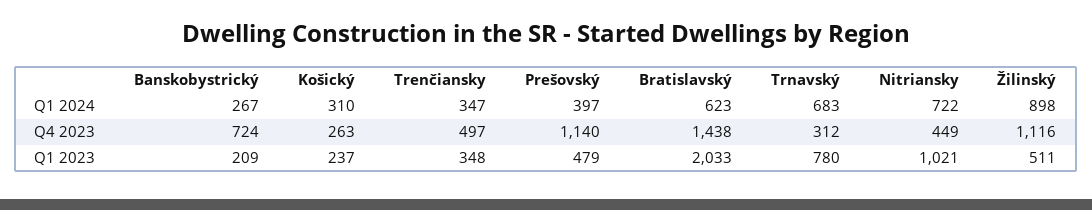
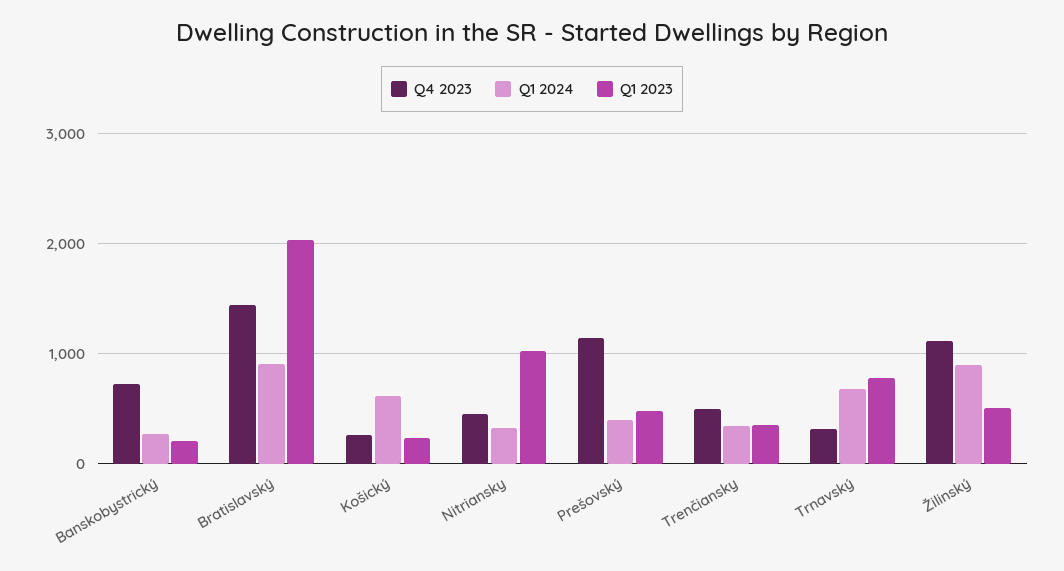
  {
    "Q1 2024": {
      "Banskobystrický": 267,
-     "Košický": 310,
+     "Košický": 600,
      "Trenčiansky": 347,
      "Prešovský": 397,
-     "Bratislavský": 623,
+     "Bratislavský": 900,
      "Trnavský": 683,
-     "Nitriansky": 722,
+     "Nitriansky": 300,
      "Žilinský": 898
    },
    "Q4 2023": {
      "Banskobystrický": 724,
      "Košický": 263,
      "Trenčiansky": 497,
      "Prešovský": 1140,
      "Bratislavský": 1438,
      "Trnavský": 312,
      "Nitriansky": 449,
      "Žilinský": 1116
    },
    "Q1 2023": {
      "Banskobystrický": 209,
      "Košický": 237,
      "Trenčiansky": 348,
      "Prešovský": 479,
      "Bratislavský": 2033,
      "Trnavský": 780,
      "Nitriansky": 1021,
      "Žilinský": 511
    }
  }

